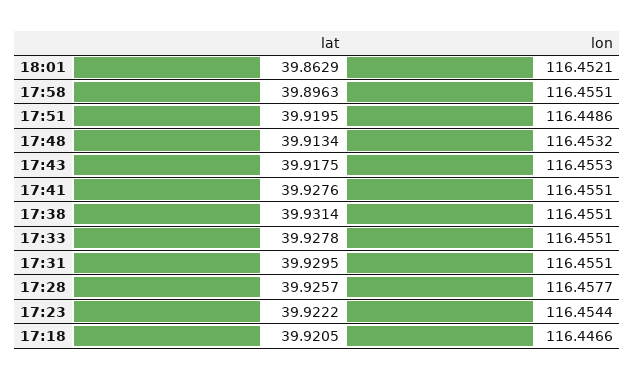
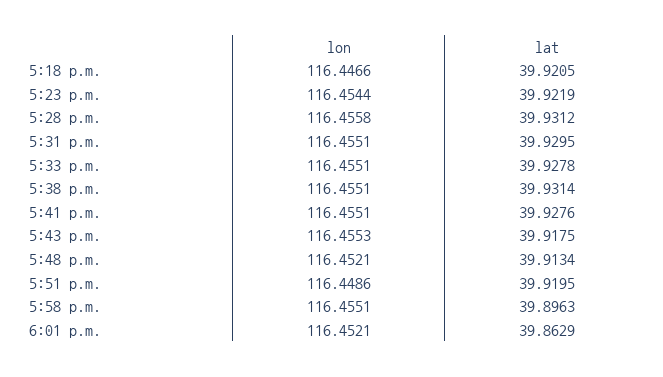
  {
    "lat": {
      "18:01": 39.8629,
      "17:58": 39.8963,
      "17:51": 39.9195,
      "17:48": 39.9134,
      "17:43": 39.9175,
      "17:41": 39.9276,
      "17:38": 39.9314,
      "17:33": 39.9278,
      "17:31": 39.9295,
-     "17:28": 39.9257,
+     "17:28": 39.9312,
-     "17:23": 39.9222,
+     "17:23": 39.9219,
      "17:18": 39.9205
    },
    "lon": {
      "18:01": 116.4521,
      "17:58": 116.4551,
      "17:51": 116.4486,
-     "17:48": 116.4532,
+     "17:48": 116.4521,
      "17:43": 116.4553,
      "17:41": 116.4551,
      "17:38": 116.4551,
      "17:33": 116.4551,
      "17:31": 116.4551,
-     "17:28": 116.4577,
+     "17:28": 116.4558,
      "17:23": 116.4544,
      "17:18": 116.4466
    }
  }

